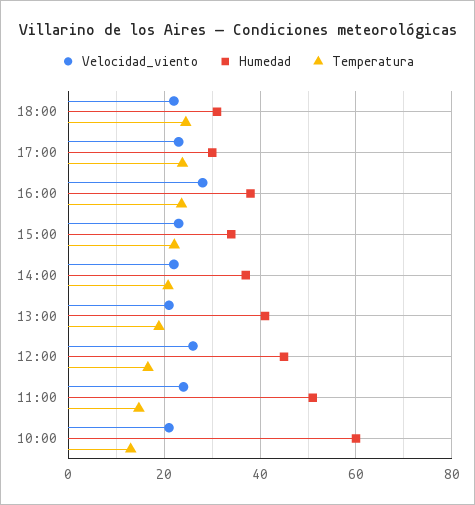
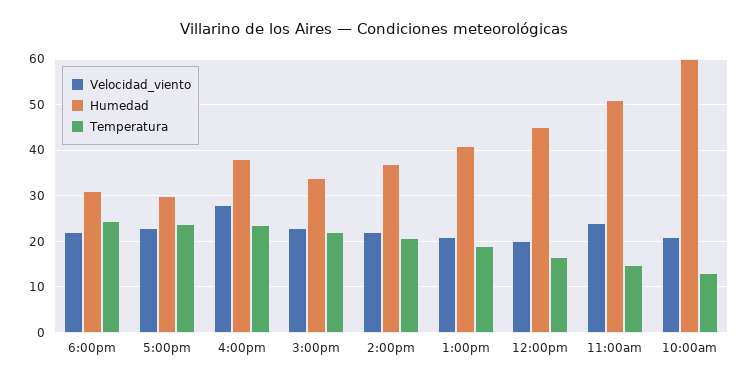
  {
    "Velocidad_viento": {
      "18:00": 22,
      "17:00": 24,
      "16:00": 28,
      "15:00": 24,
      "14:00": 22,
      "13:00": 22,
-     "12:00": 26,
+     "12:00": 20,
      "11:00": 24,
      "10:00": 22
    },
    "Humedad": {
      "18:00": 32,
      "17:00": 30,
      "16:00": 38,
      "15:00": 34,
      "14:00": 38,
      "13:00": 42,
      "12:00": 46,
      "11:00": 52,
      "10:00": 60
    },
    "Temperatura": {
      "18:00": 24,
      "17:00": 24,
      "16:00": 24,
      "15:00": 22,
      "14:00": 20,
      "13:00": 18,
      "12:00": 16,
      "11:00": 14,
      "10:00": 14
    }
  }

